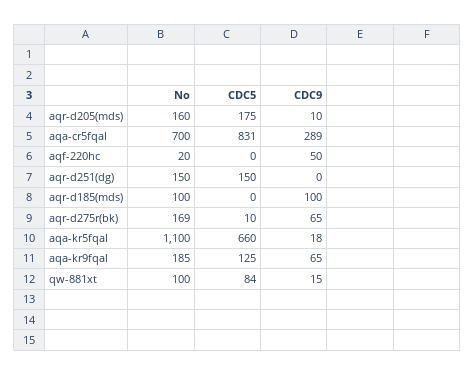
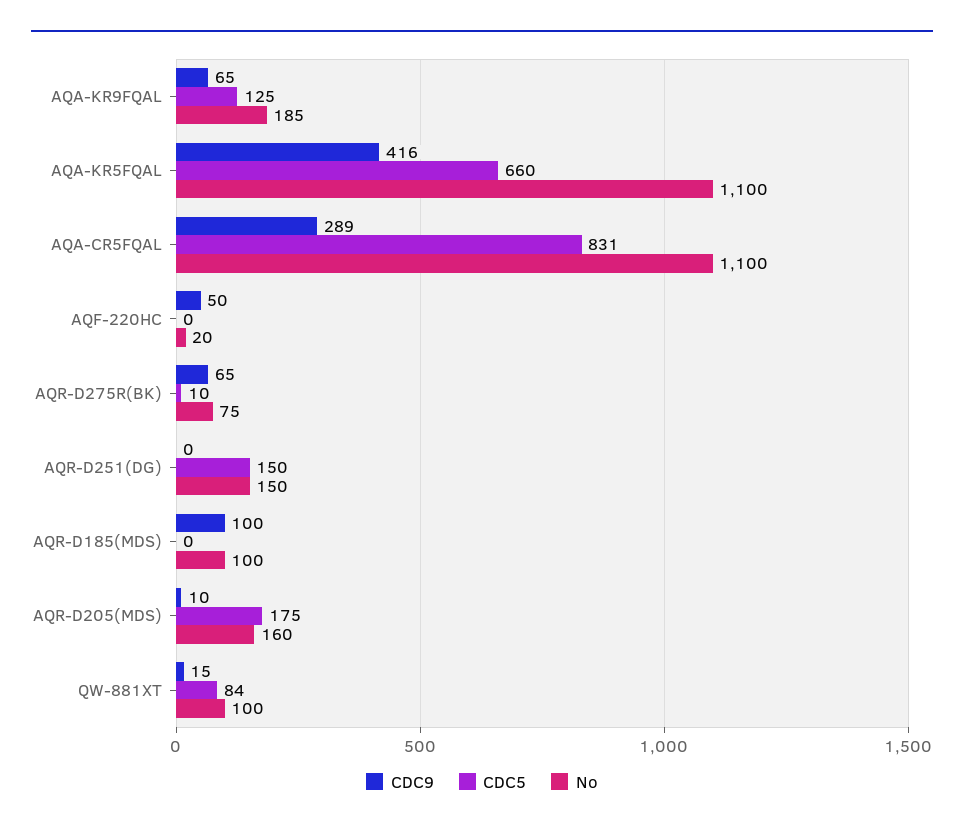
  {
    "No": {
      "aqr-d205(mds)": 160,
-     "aqa-cr5fqal": 700,
+     "aqa-cr5fqal": 1100,
      "aqf-220hc": 20,
      "aqr-d251(dg)": 150,
      "aqr-d185(mds)": 100,
-     "aqr-d275r(bk)": 169,
+     "aqr-d275r(bk)": 75,
      "aqa-kr5fqal": 1100,
      "aqa-kr9fqal": 185,
      "qw-881xt": 100
    },
    "CDC5": {
      "aqr-d205(mds)": 175,
      "aqa-cr5fqal": 831,
      "aqf-220hc": 0,
      "aqr-d251(dg)": 150,
      "aqr-d185(mds)": 0,
      "aqr-d275r(bk)": 10,
      "aqa-kr5fqal": 660,
      "aqa-kr9fqal": 125,
      "qw-881xt": 84
    },
    "CDC9": {
      "aqr-d205(mds)": 10,
      "aqa-cr5fqal": 289,
      "aqf-220hc": 50,
      "aqr-d251(dg)": 0,
      "aqr-d185(mds)": 100,
      "aqr-d275r(bk)": 65,
-     "aqa-kr5fqal": 18,
+     "aqa-kr5fqal": 416,
      "aqa-kr9fqal": 65,
      "qw-881xt": 15
    }
  }

